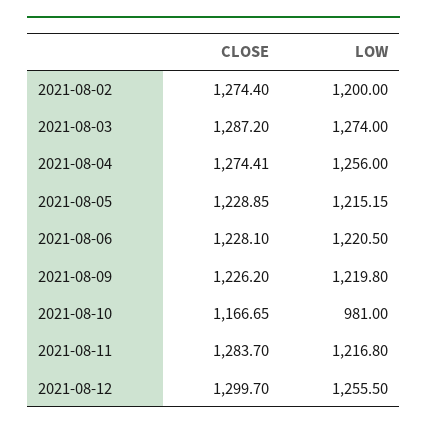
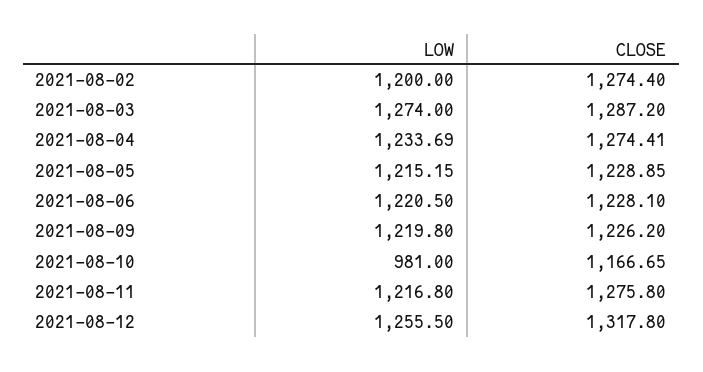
  {
    "CLOSE": {
      "2021-08-02": 1274.4,
      "2021-08-03": 1287.2,
      "2021-08-04": 1274.41,
      "2021-08-05": 1228.85,
      "2021-08-06": 1228.1,
      "2021-08-09": 1226.2,
      "2021-08-10": 1166.65,
-     "2021-08-11": 1283.7,
+     "2021-08-11": 1275.8,
-     "2021-08-12": 1299.7
+     "2021-08-12": 1317.8
    },
    "LOW": {
      "2021-08-02": 1200,
      "2021-08-03": 1274,
-     "2021-08-04": 1256,
+     "2021-08-04": 1233.69,
      "2021-08-05": 1215.15,
      "2021-08-06": 1220.5,
      "2021-08-09": 1219.8,
      "2021-08-10": 981,
      "2021-08-11": 1216.8,
      "2021-08-12": 1255.5
    }
  }

